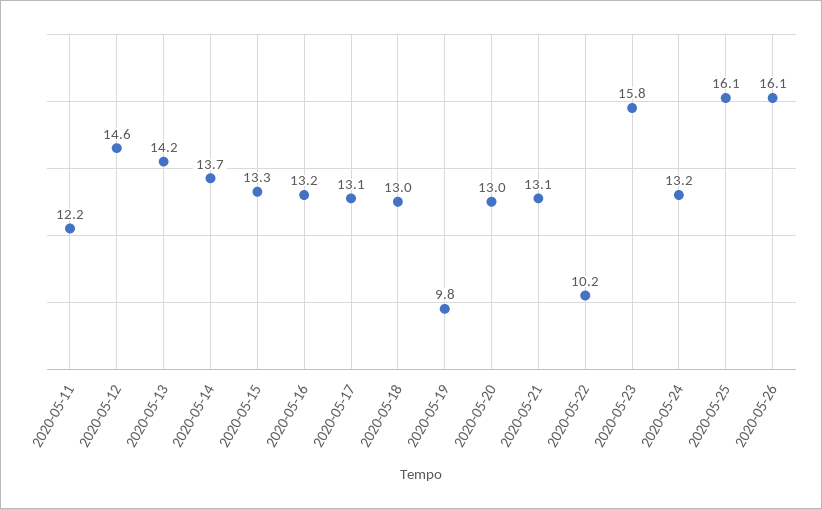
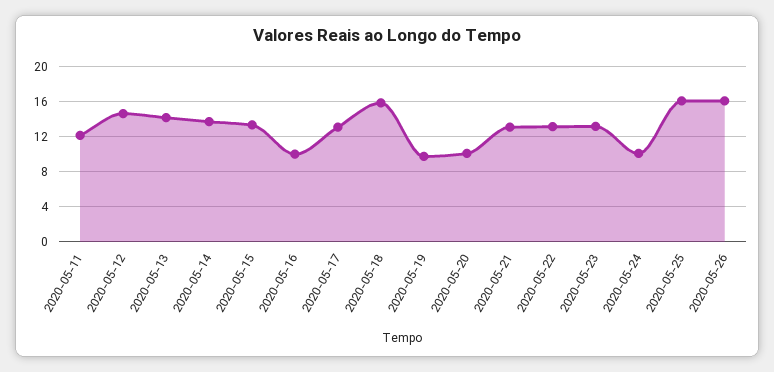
  {
    "2020-05-11": 12.2,
    "2020-05-12": 14.6,
    "2020-05-13": 14.2,
    "2020-05-14": 13.7,
    "2020-05-15": 13.3,
-   "2020-05-16": 13.2,
+   "2020-05-16": 10,
    "2020-05-17": 13.1,
-   "2020-05-18": 13,
+   "2020-05-18": 16,
    "2020-05-19": 9.8,
-   "2020-05-20": 13,
+   "2020-05-20": 10,
    "2020-05-21": 13.1,
-   "2020-05-22": 10.2,
+   "2020-05-22": 13,
-   "2020-05-23": 15.8,
+   "2020-05-23": 13,
-   "2020-05-24": 13.2,
+   "2020-05-24": 10,
    "2020-05-25": 16.1,
    "2020-05-26": 16.1
  }

